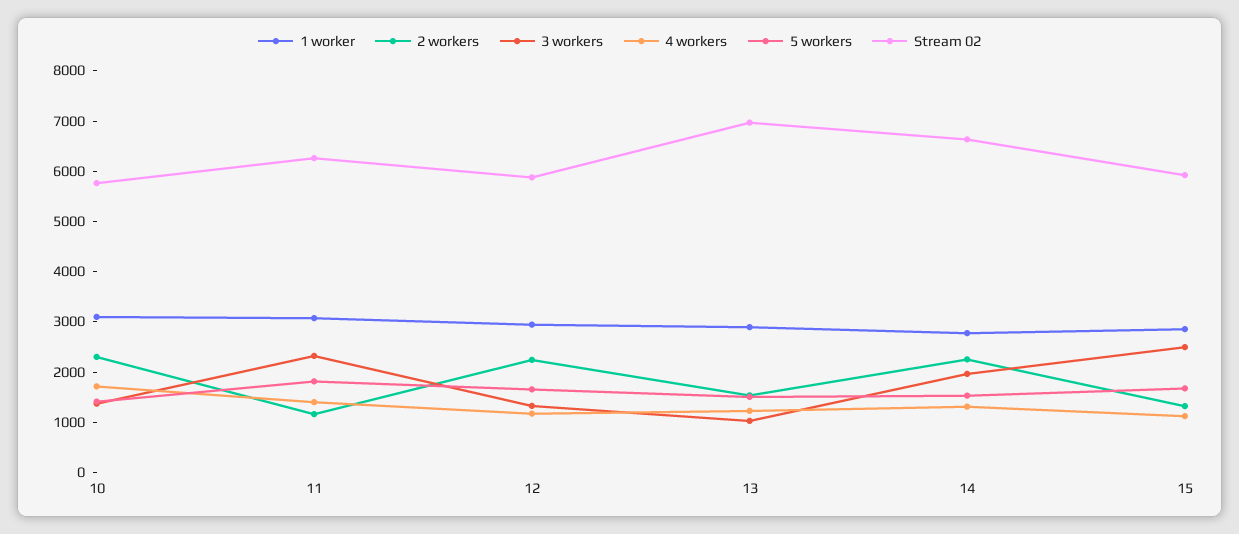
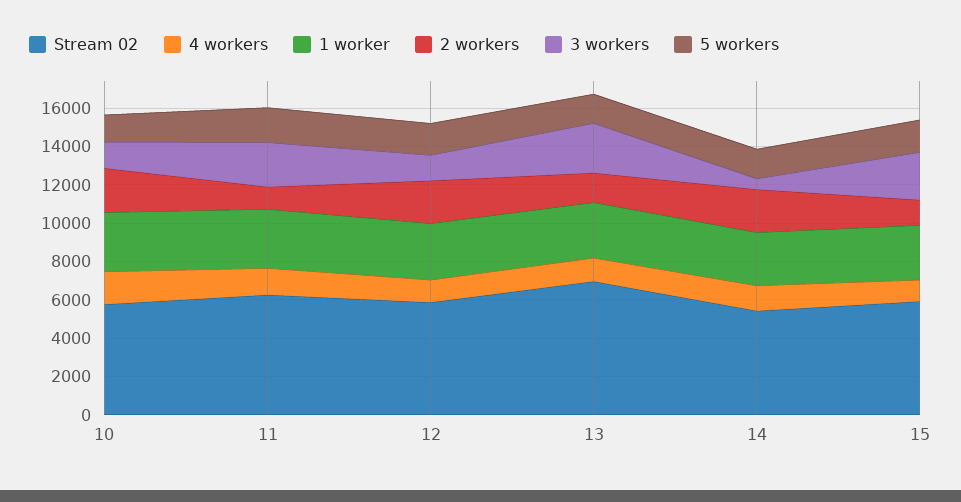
  {
    "1 worker": {
      "10": 3000,
      "11": 3000,
      "12": 3000,
      "13": 2800,
      "14": 2800,
      "15": 2800
    },
    "2 workers": {
      "10": 2400,
      "11": 1200,
      "12": 2200,
      "13": 1600,
      "14": 2200,
      "15": 1400
    },
    "3 workers": {
      "10": 1400,
      "11": 2400,
      "12": 1400,
-     "13": 1000,
+     "13": 2500,
-     "14": 2000,
+     "14": 500,
      "15": 2400
    },
    "4 workers": {
      "10": 1800,
      "11": 1400,
      "12": 1200,
      "13": 1200,
      "14": 1400,
      "15": 1200
    },
    "5 workers": {
      "10": 1400,
      "11": 1800,
      "12": 1600,
      "13": 1600,
      "14": 1600,
      "15": 1600
    },
    "Stream 02": {
      "10": 5800,
      "11": 6200,
      "12": 5800,
      "13": 7000,
-     "14": 6600,
+     "14": 5500,
      "15": 6000
    }
  }

